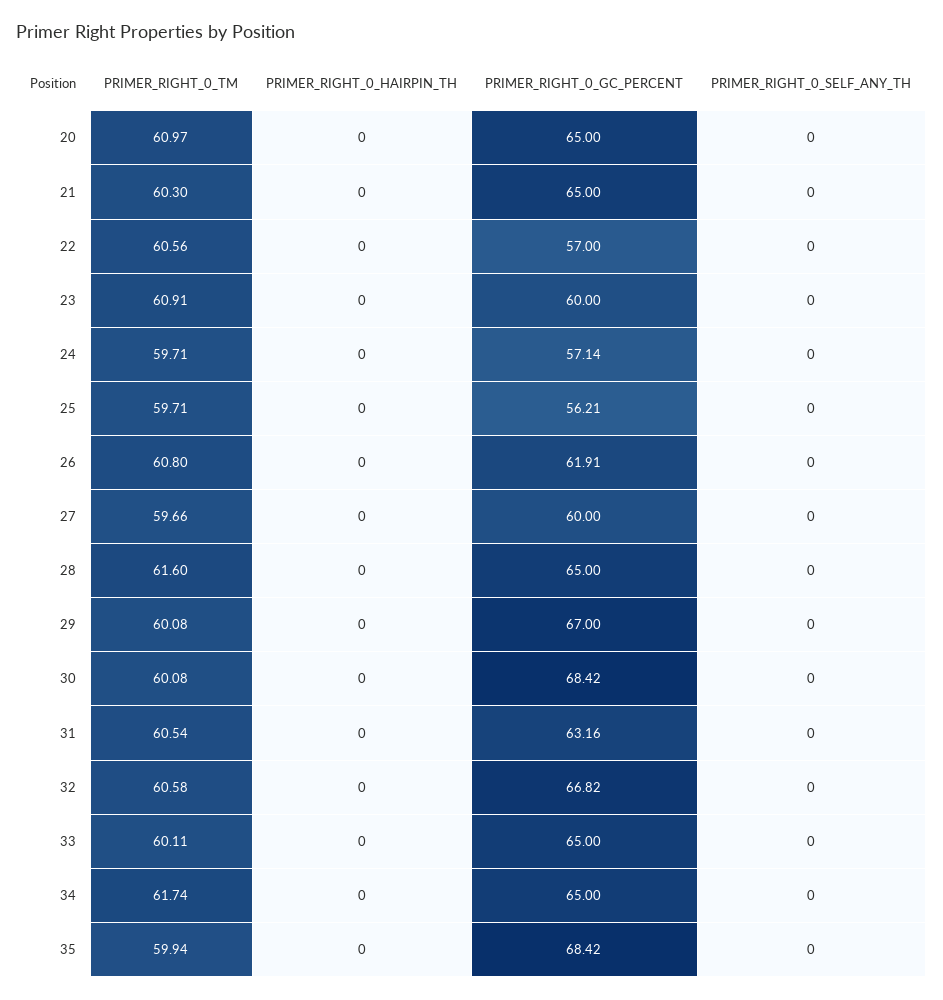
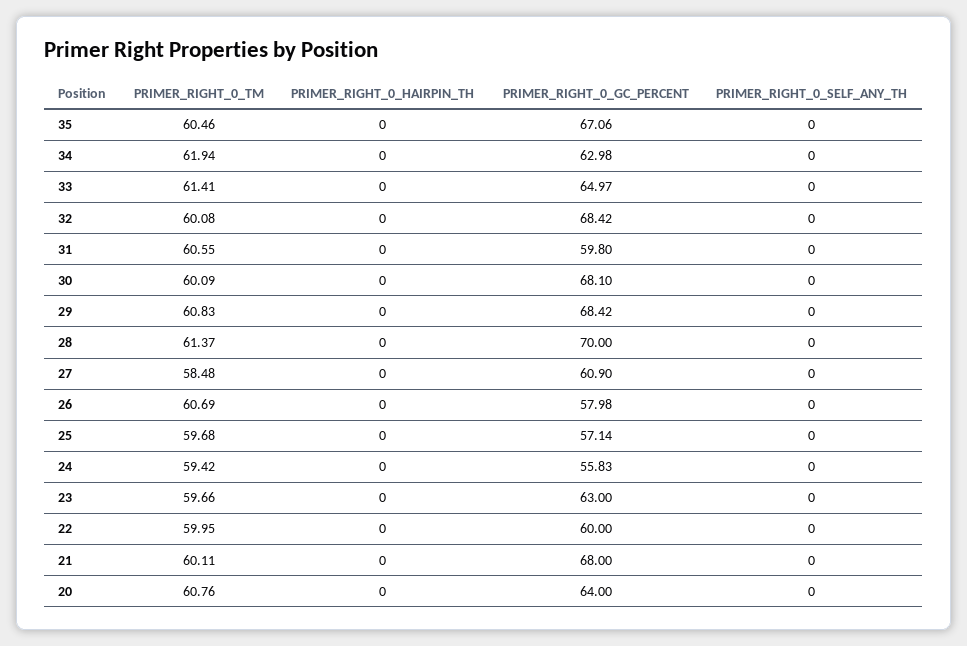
  {
    "PRIMER_RIGHT_0_TM": {
-     "20": 60.97,
+     "20": 60.76,
-     "21": 60.3,
+     "21": 60.11,
-     "22": 60.56,
+     "22": 59.95,
-     "23": 60.91,
+     "23": 59.66,
-     "24": 59.71,
+     "24": 59.42,
-     "25": 59.71,
+     "25": 59.68,
-     "26": 60.8,
+     "26": 60.69,
-     "27": 59.66,
+     "27": 58.48,
-     "28": 61.6,
+     "28": 61.37,
-     "29": 60.08,
+     "29": 60.83,
-     "30": 60.08,
+     "30": 60.09,
-     "31": 60.54,
+     "31": 60.55,
-     "32": 60.58,
+     "32": 60.08,
-     "33": 60.11,
+     "33": 61.41,
-     "34": 61.74,
+     "34": 61.94,
-     "35": 59.94
+     "35": 60.46
    },
    "PRIMER_RIGHT_0_HAIRPIN_TH": {
      "20": 0,
      "21": 0,
      "22": 0,
      "23": 0,
      "24": 0,
      "25": 0,
      "26": 0,
      "27": 0,
      "28": 0,
      "29": 0,
      "30": 0,
      "31": 0,
      "32": 0,
      "33": 0,
      "34": 0,
      "35": 0
    },
    "PRIMER_RIGHT_0_GC_PERCENT": {
-     "20": 65,
+     "20": 64,
-     "21": 65,
+     "21": 68,
-     "22": 57,
+     "22": 60,
-     "23": 60,
+     "23": 63,
-     "24": 57.14,
+     "24": 55.83,
-     "25": 56.21,
+     "25": 57.14,
-     "26": 61.91,
+     "26": 57.98,
-     "27": 60,
+     "27": 60.9,
-     "28": 65,
+     "28": 70,
-     "29": 67,
+     "29": 68.42,
-     "30": 68.42,
+     "30": 68.1,
-     "31": 63.16,
+     "31": 59.8,
-     "32": 66.82,
+     "32": 68.42,
-     "33": 65,
+     "33": 64.97,
-     "34": 65,
+     "34": 62.98,
-     "35": 68.42
+     "35": 67.06
    },
    "PRIMER_RIGHT_0_SELF_ANY_TH": {
      "20": 0,
      "21": 0,
      "22": 0,
      "23": 0,
      "24": 0,
      "25": 0,
      "26": 0,
      "27": 0,
      "28": 0,
      "29": 0,
      "30": 0,
      "31": 0,
      "32": 0,
      "33": 0,
      "34": 0,
      "35": 0
    }
  }

